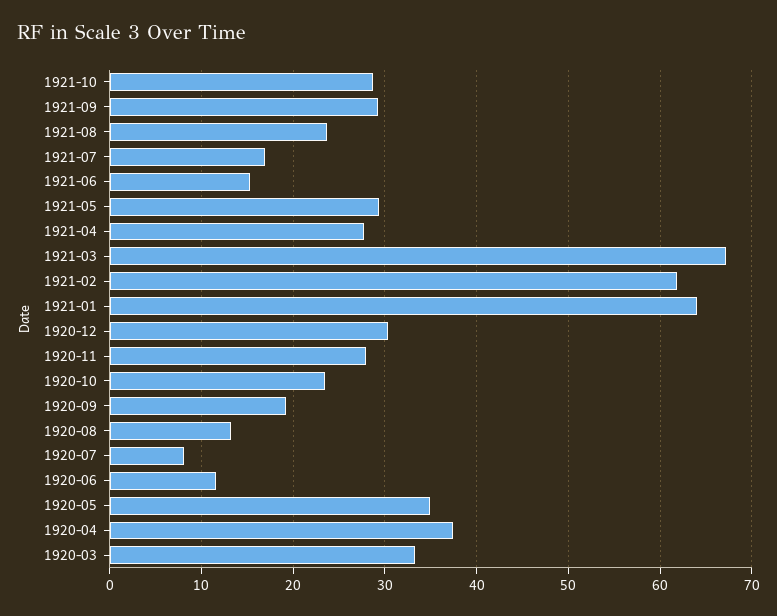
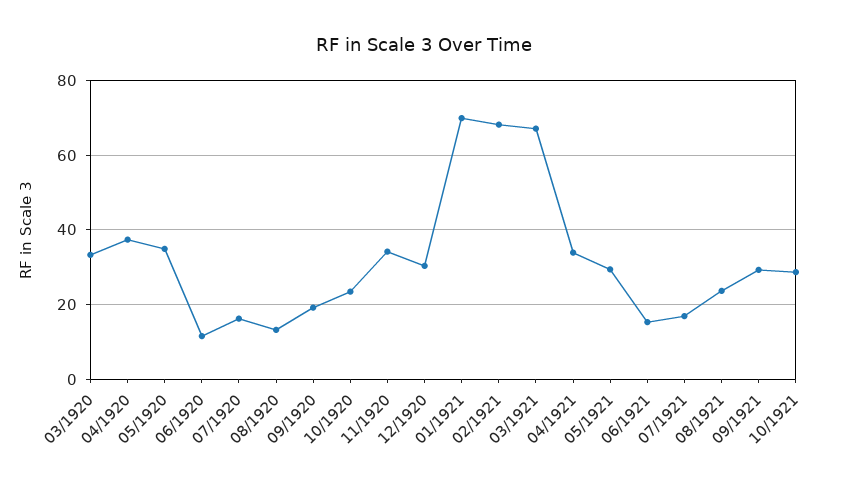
  {
    "1921-10": 29,
    "1921-09": 29,
    "1921-08": 24,
    "1921-07": 17,
    "1921-06": 15,
    "1921-05": 29,
-   "1921-04": 28,
+   "1921-04": 34,
    "1921-03": 67,
-   "1921-02": 62,
+   "1921-02": 68,
-   "1921-01": 64,
+   "1921-01": 70,
    "1920-12": 30,
-   "1920-11": 28,
+   "1920-11": 34,
    "1920-10": 23,
    "1920-09": 19,
    "1920-08": 13,
-   "1920-07": 8,
+   "1920-07": 16,
    "1920-06": 12,
    "1920-05": 35,
    "1920-04": 37,
    "1920-03": 33
  }

